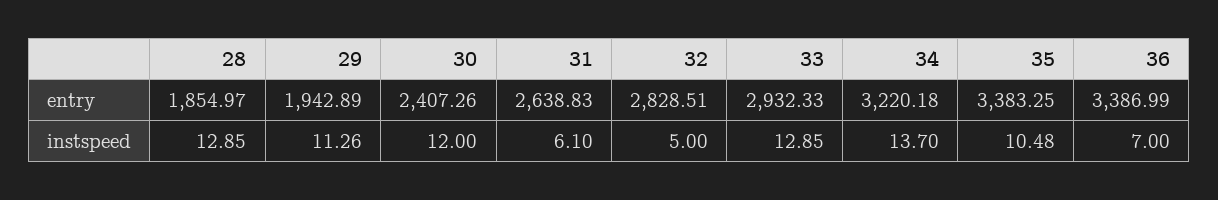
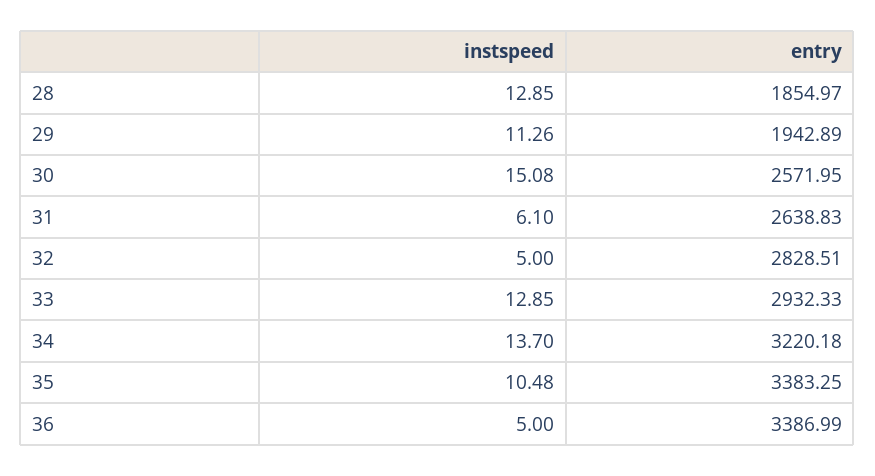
  {
    "28": {
      "entry": 1854.97,
      "instspeed": 12.85
    },
    "29": {
      "entry": 1942.89,
      "instspeed": 11.26
    },
    "30": {
-     "entry": 2407.26,
+     "entry": 2571.95,
-     "instspeed": 12
+     "instspeed": 15.08
    },
    "31": {
      "entry": 2638.83,
      "instspeed": 6.1
    },
    "32": {
      "entry": 2828.51,
      "instspeed": 5
    },
    "33": {
      "entry": 2932.33,
      "instspeed": 12.85
    },
    "34": {
      "entry": 3220.18,
      "instspeed": 13.7
    },
    "35": {
      "entry": 3383.25,
      "instspeed": 10.48
    },
    "36": {
      "entry": 3386.99,
-     "instspeed": 7
+     "instspeed": 5
    }
  }

